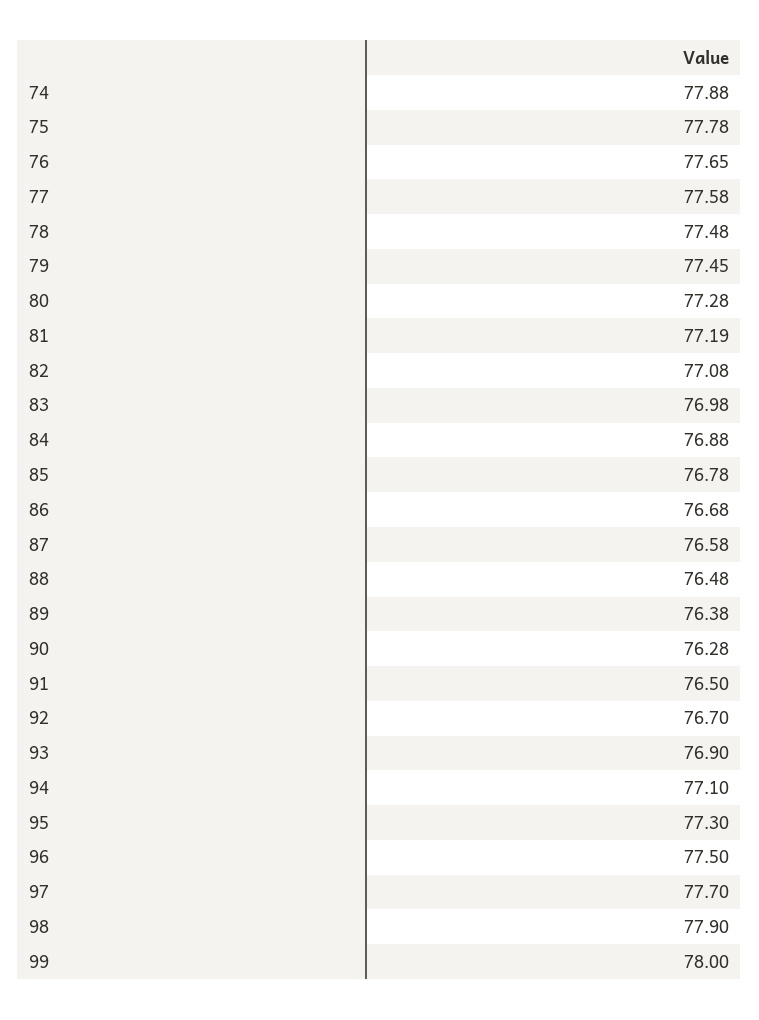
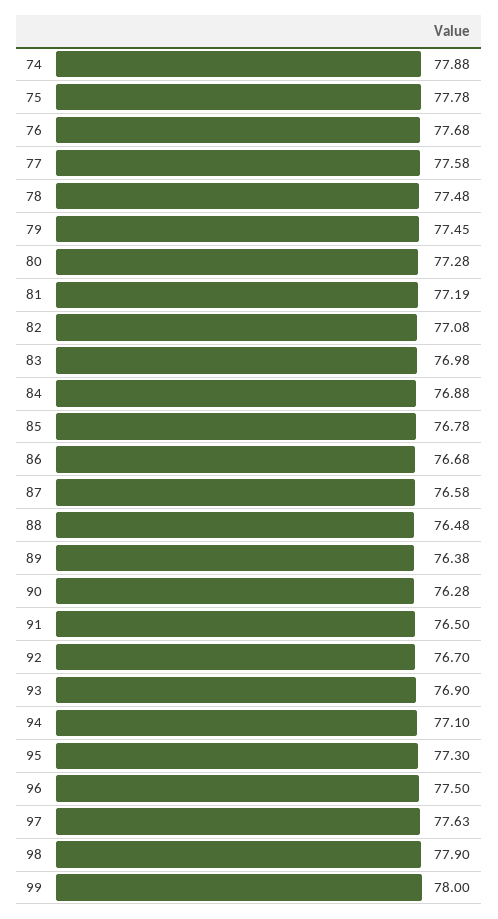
  {
    "74": 77.88,
    "75": 77.78,
-   "76": 77.65,
+   "76": 77.68,
    "77": 77.58,
    "78": 77.48,
    "79": 77.45,
    "80": 77.28,
    "81": 77.19,
    "82": 77.08,
    "83": 76.98,
    "84": 76.88,
    "85": 76.78,
    "86": 76.68,
    "87": 76.58,
    "88": 76.48,
    "89": 76.38,
    "90": 76.28,
    "91": 76.5,
    "92": 76.7,
    "93": 76.9,
    "94": 77.1,
    "95": 77.3,
    "96": 77.5,
-   "97": 77.7,
+   "97": 77.63,
    "98": 77.9,
    "99": 78
  }

